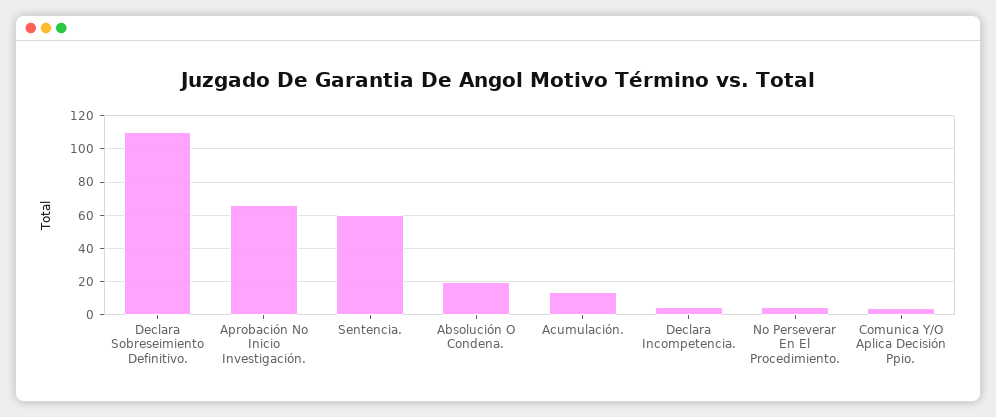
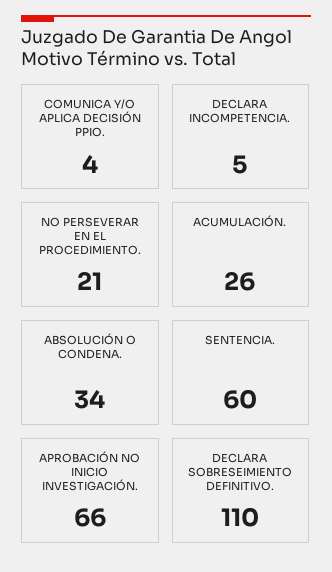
  {
    "Declara Sobreseimiento Definitivo.": 110,
    "Aprobación No Inicio Investigación.": 66,
    "Sentencia.": 60,
-   "Absolución O Condena.": 20,
+   "Absolución O Condena.": 34,
-   "Acumulación.": 15,
+   "Acumulación.": 26,
    "Declara Incompetencia.": 5,
-   "No Perseverar En El Procedimiento.": 5,
+   "No Perseverar En El Procedimiento.": 21,
    "Comunica Y/O Aplica Decisión Ppio.": 4
  }

